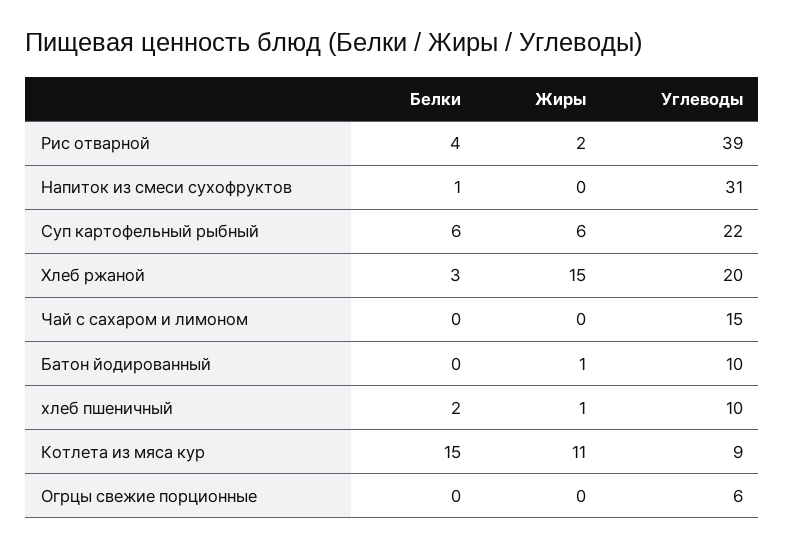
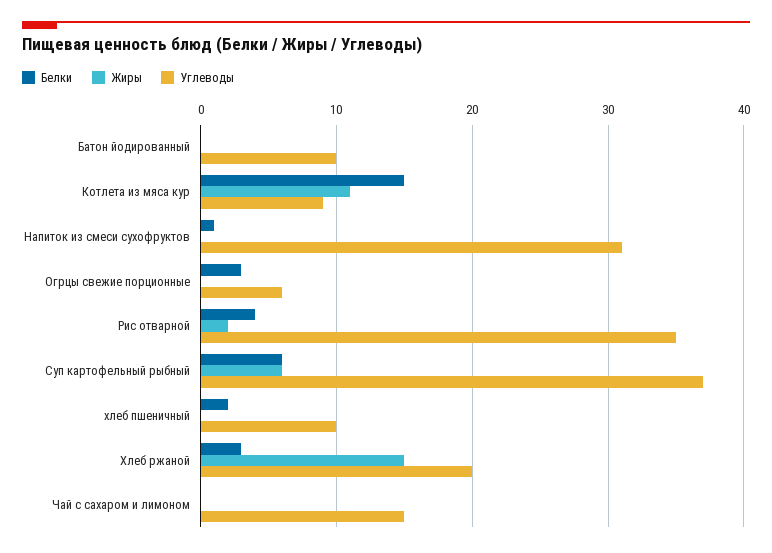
  {
    "Белки": {
      "Рис отварной": 4,
      "Напиток из смеси сухофруктов": 1,
      "Суп картофельный рыбный": 6,
      "Хлеб ржаной": 3,
      "Чай с сахаром и лимоном": 0,
      "Батон йодированный": 0,
      "хлеб пшеничный": 2,
      "Котлета из мяса кур": 15,
-     "Огрцы свежие порционные": 0
+     "Огрцы свежие порционные": 3
    },
    "Жиры": {
      "Рис отварной": 2,
      "Напиток из смеси сухофруктов": 0,
      "Суп картофельный рыбный": 6,
      "Хлеб ржаной": 15,
      "Чай с сахаром и лимоном": 0,
-     "Батон йодированный": 1,
+     "Батон йодированный": 0,
-     "хлеб пшеничный": 1,
+     "хлеб пшеничный": 0,
      "Котлета из мяса кур": 11,
      "Огрцы свежие порционные": 0
    },
    "Углеводы": {
-     "Рис отварной": 39,
+     "Рис отварной": 35,
      "Напиток из смеси сухофруктов": 31,
-     "Суп картофельный рыбный": 22,
+     "Суп картофельный рыбный": 37,
      "Хлеб ржаной": 20,
      "Чай с сахаром и лимоном": 15,
      "Батон йодированный": 10,
      "хлеб пшеничный": 10,
      "Котлета из мяса кур": 9,
      "Огрцы свежие порционные": 6
    }
  }

